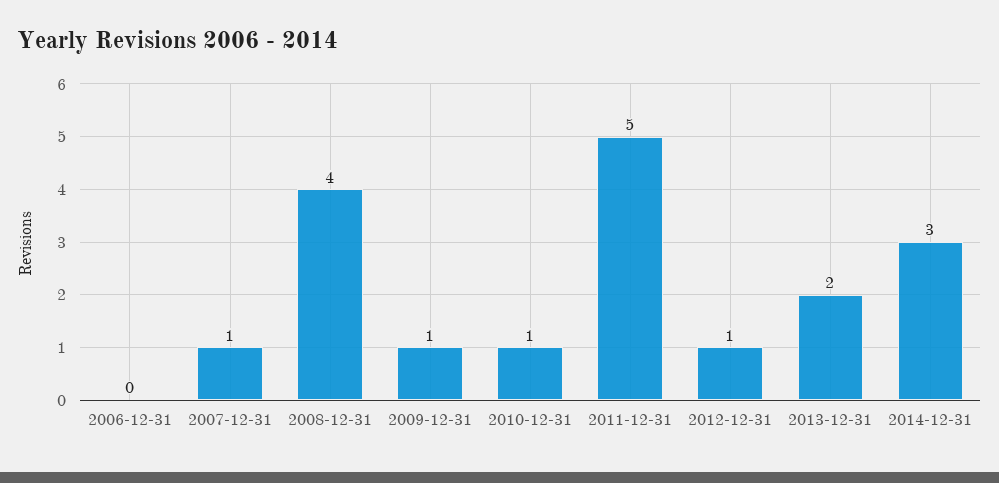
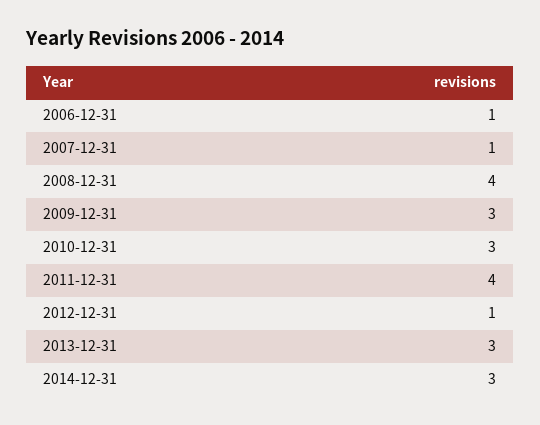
  {
-   "2006-12-31": 0,
+   "2006-12-31": 1,
    "2007-12-31": 1,
    "2008-12-31": 4,
-   "2009-12-31": 1,
+   "2009-12-31": 3,
-   "2010-12-31": 1,
+   "2010-12-31": 3,
-   "2011-12-31": 5,
+   "2011-12-31": 4,
    "2012-12-31": 1,
-   "2013-12-31": 2,
+   "2013-12-31": 3,
    "2014-12-31": 3
  }

